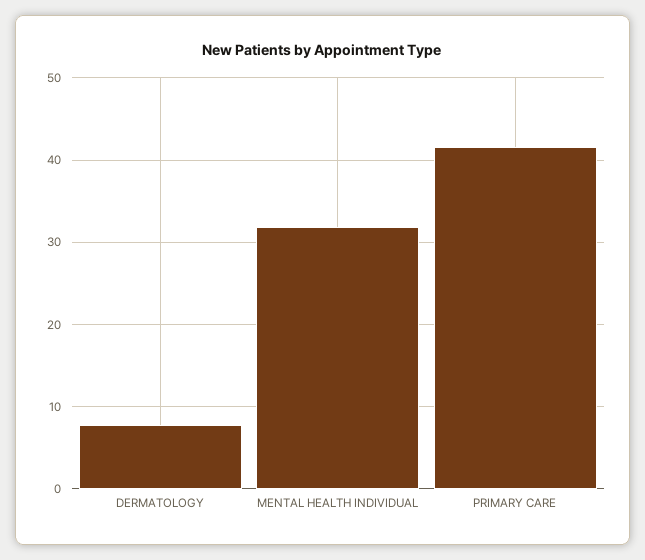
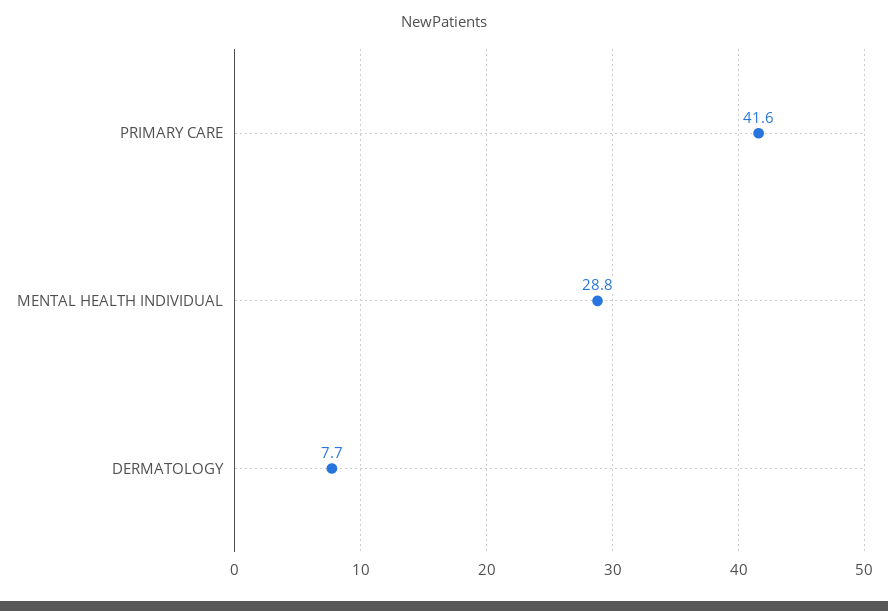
  {
    "DERMATOLOGY": 7.7,
-   "MENTAL HEALTH INDIVIDUAL": 32,
+   "MENTAL HEALTH INDIVIDUAL": 28.8,
    "PRIMARY CARE": 41.6
  }

